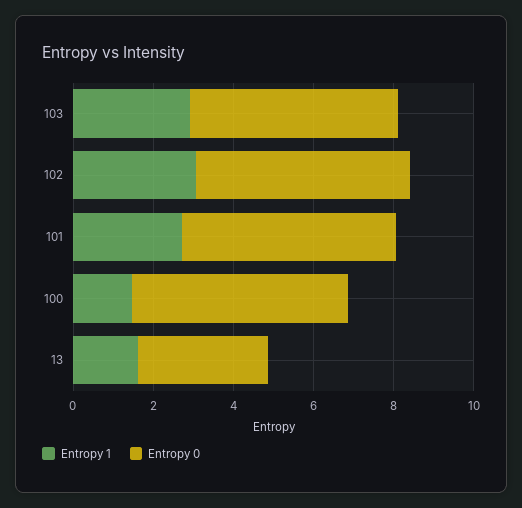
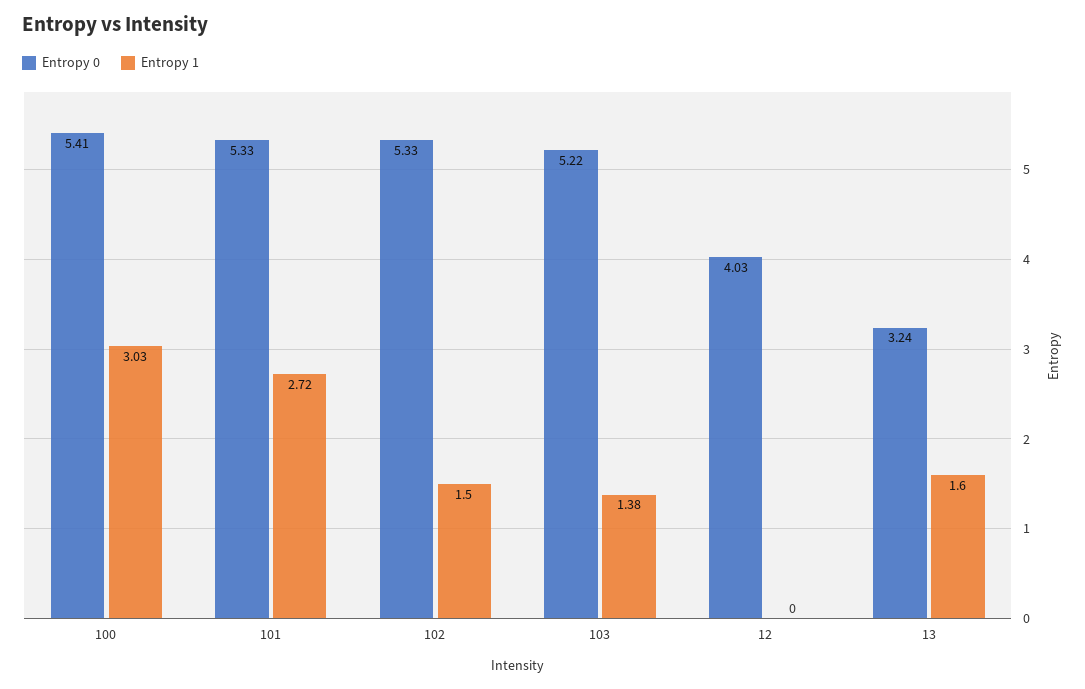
  {
    "Entropy 1": {
-     "103": 3,
+     "103": 1.38,
-     "102": 3,
+     "102": 1.5,
      "101": 2.72,
-     "100": 1.5,
+     "100": 3.03,
-     "13": 1.6
+     "13": 1.6,
+     "12": 0
    },
    "Entropy 0": {
      "103": 5.22,
      "102": 5.33,
      "101": 5.33,
      "100": 5.41,
-     "13": 3.24
+     "13": 3.24,
+     "12": 4.03
    }
  }

